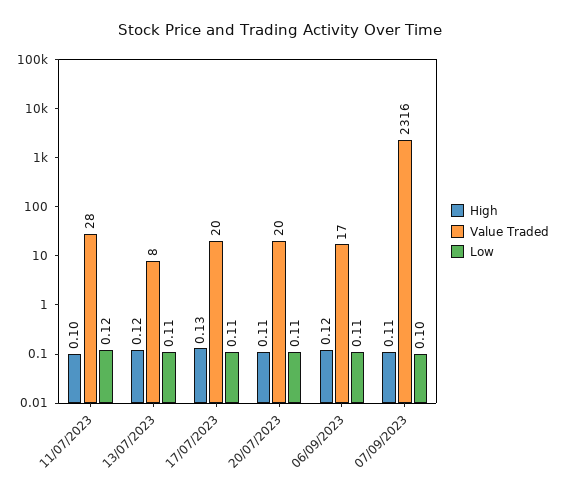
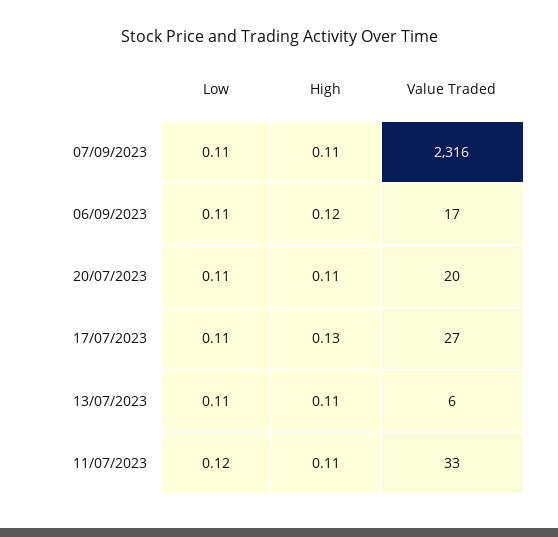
  {
    "High": {
-     "11/07/2023": 0.1,
+     "11/07/2023": 0.11,
-     "13/07/2023": 0.12,
+     "13/07/2023": 0.11,
      "17/07/2023": 0.13,
      "20/07/2023": 0.11,
      "06/09/2023": 0.12,
      "07/09/2023": 0.11
    },
    "Value Traded": {
-     "11/07/2023": 28,
+     "11/07/2023": 33,
-     "13/07/2023": 8,
+     "13/07/2023": 6,
-     "17/07/2023": 20,
+     "17/07/2023": 27,
      "20/07/2023": 20,
      "06/09/2023": 17,
      "07/09/2023": 2316
    },
    "Low": {
      "11/07/2023": 0.12,
      "13/07/2023": 0.11,
      "17/07/2023": 0.11,
      "20/07/2023": 0.11,
      "06/09/2023": 0.11,
-     "07/09/2023": 0.1
+     "07/09/2023": 0.11
    }
  }

